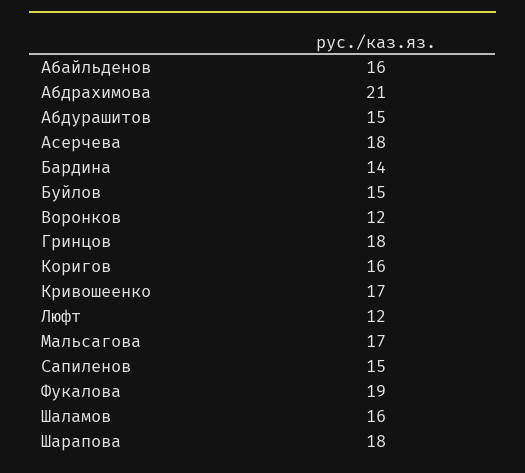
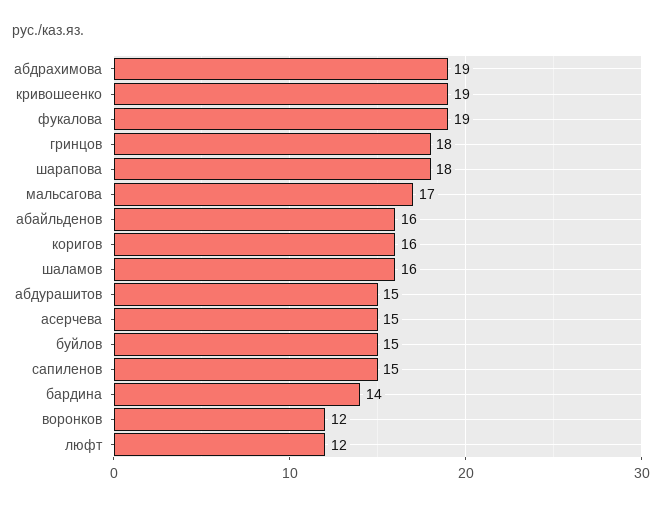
  {
    "Абайльденов": 16,
-   "Абдрахимова": 21,
+   "Абдрахимова": 19,
    "Абдурашитов": 15,
-   "Асерчева": 18,
+   "Асерчева": 15,
    "Бардина": 14,
    "Буйлов": 15,
    "Воронков": 12,
    "Гринцов": 18,
    "Коригов": 16,
-   "Кривошеенко": 17,
+   "Кривошеенко": 19,
    "Люфт": 12,
    "Мальсагова": 17,
    "Сапиленов": 15,
    "Фукалова": 19,
    "Шаламов": 16,
    "Шарапова": 18
  }

